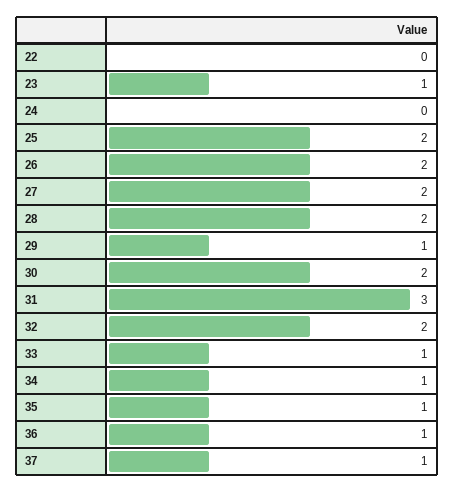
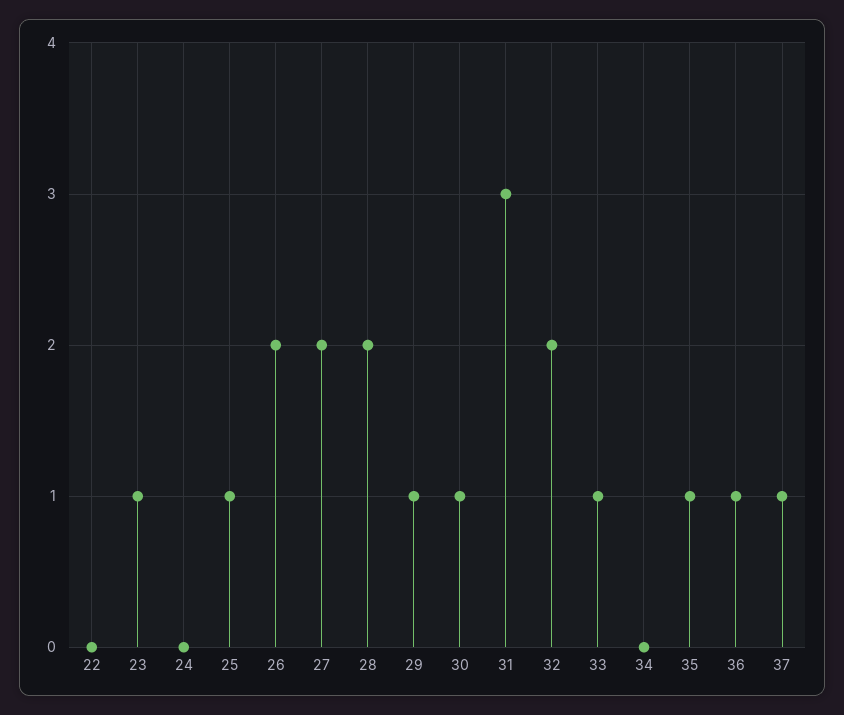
  {
    "22": 0,
    "23": 1,
    "24": 0,
-   "25": 2,
+   "25": 1,
    "26": 2,
    "27": 2,
    "28": 2,
    "29": 1,
-   "30": 2,
+   "30": 1,
    "31": 3,
    "32": 2,
    "33": 1,
-   "34": 1,
+   "34": 0,
    "35": 1,
    "36": 1,
    "37": 1
  }

